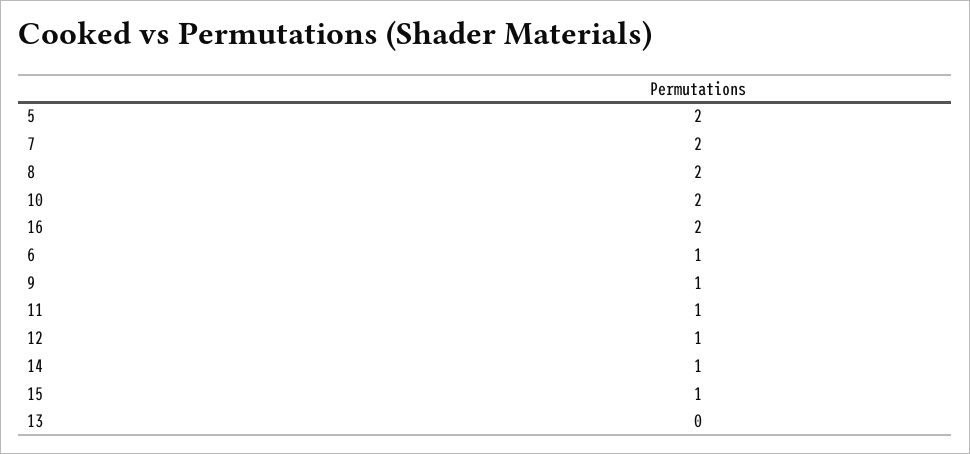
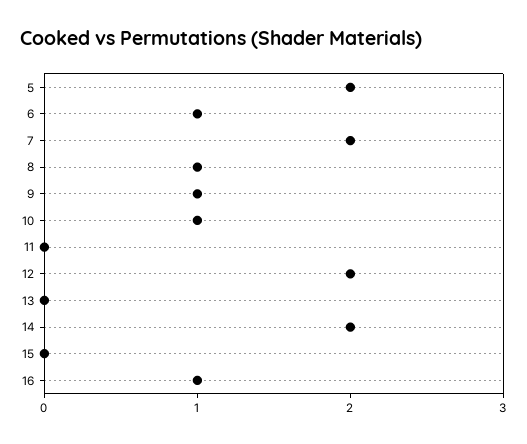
  {
    "5": 2,
    "7": 2,
-   "8": 2,
+   "8": 1,
-   "10": 2,
+   "10": 1,
-   "16": 2,
+   "16": 1,
    "6": 1,
    "9": 1,
-   "11": 1,
+   "11": 0,
-   "12": 1,
+   "12": 2,
-   "14": 1,
+   "14": 2,
-   "15": 1,
+   "15": 0,
    "13": 0
  }

